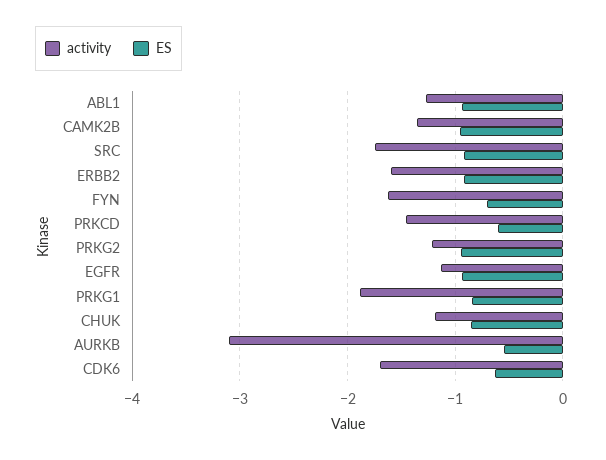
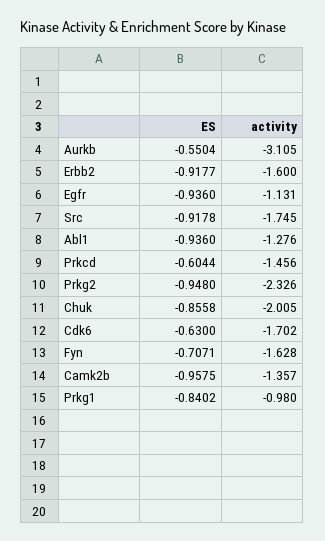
  {
    "activity": {
      "ABL1": -1.276,
      "CAMK2B": -1.357,
      "SRC": -1.745,
      "ERBB2": -1.6,
      "FYN": -1.628,
      "PRKCD": -1.456,
-     "PRKG2": -1.2,
+     "PRKG2": -2.326,
      "EGFR": -1.131,
-     "PRKG1": -1.9,
+     "PRKG1": -0.98,
-     "CHUK": -1.2,
+     "CHUK": -2.005,
      "AURKB": -3.105,
      "CDK6": -1.702
    },
    "ES": {
      "ABL1": -0.936,
      "CAMK2B": -0.9575,
      "SRC": -0.9178,
      "ERBB2": -0.9177,
      "FYN": -0.7071,
      "PRKCD": -0.6044,
      "PRKG2": -0.948,
      "EGFR": -0.936,
      "PRKG1": -0.8402,
      "CHUK": -0.8558,
      "AURKB": -0.5504,
      "CDK6": -0.63
    }
  }

